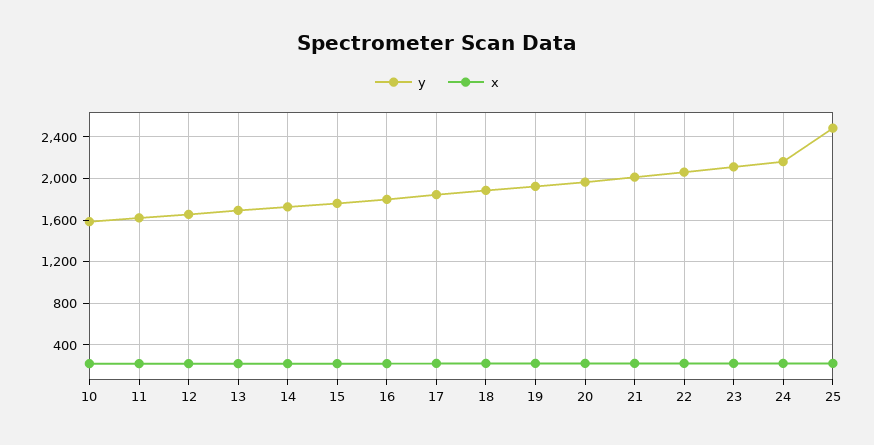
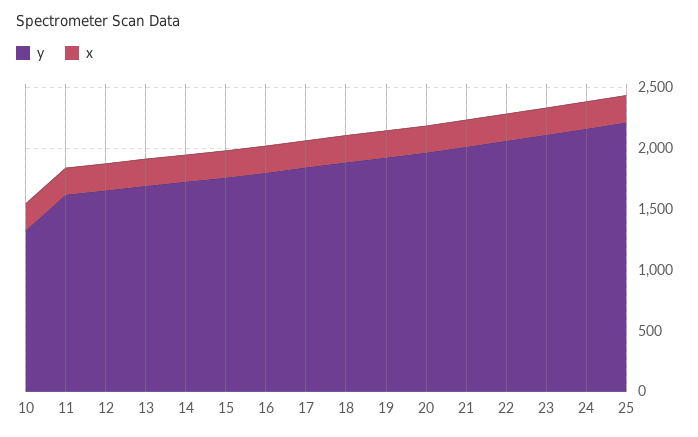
  {
    "y": {
-     "10": 1600,
+     "10": 1300,
      "11": 1600,
      "12": 1700,
      "13": 1700,
      "14": 1700,
      "15": 1800,
      "16": 1800,
      "17": 1800,
      "18": 1900,
      "19": 1900,
      "20": 2000,
      "21": 2000,
      "22": 2100,
      "23": 2100,
      "24": 2200,
-     "25": 2500
+     "25": 2200
    },
    "x": {
      "10": 200,
      "11": 200,
      "12": 200,
      "13": 200,
      "14": 200,
      "15": 200,
      "16": 200,
      "17": 200,
      "18": 200,
      "19": 200,
      "20": 200,
      "21": 200,
      "22": 200,
      "23": 200,
      "24": 200,
      "25": 200
    }
  }

